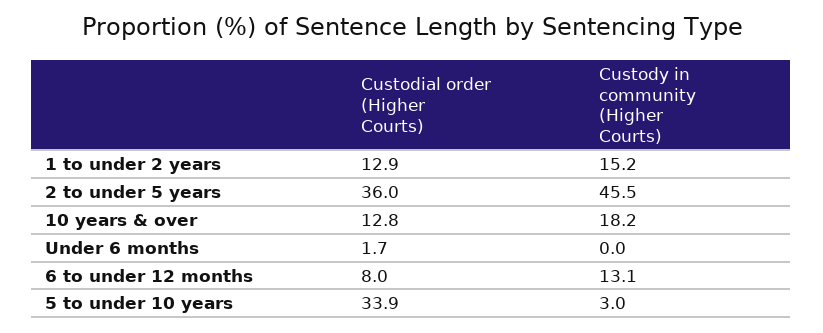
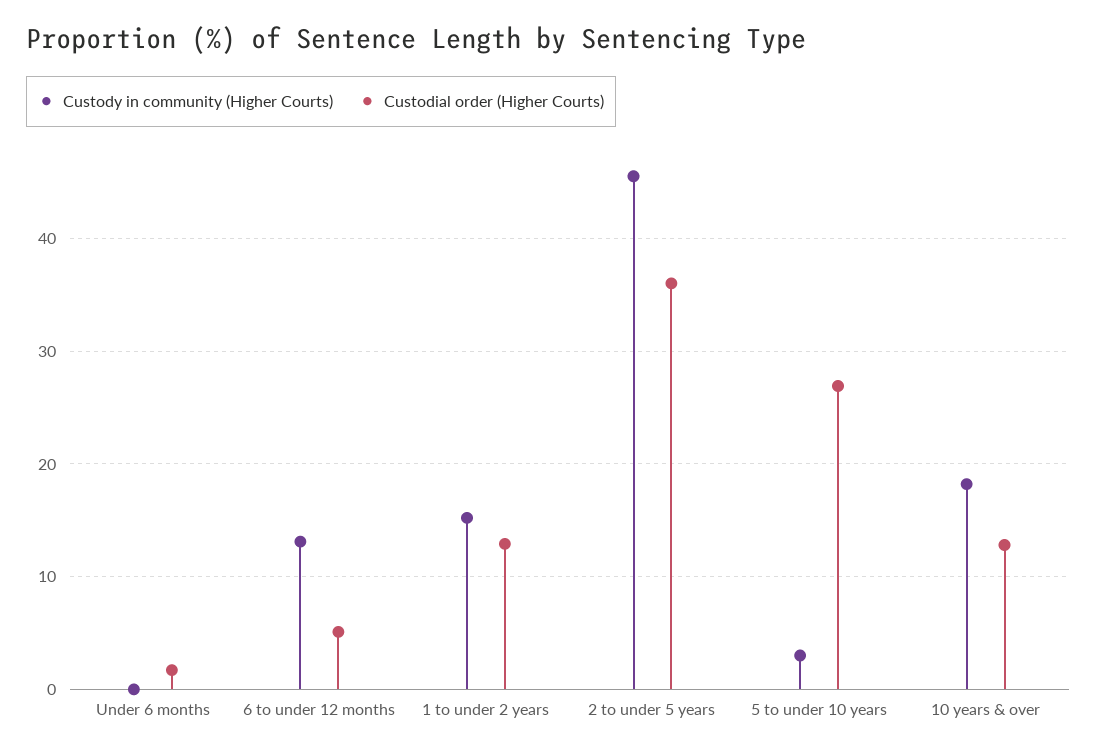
  {
    "Custodial order (Higher Courts)": {
      "1 to under 2 years": 12.9,
      "2 to under 5 years": 36,
      "10 years & over": 12.8,
      "Under 6 months": 1.7,
-     "6 to under 12 months": 8,
+     "6 to under 12 months": 5,
-     "5 to under 10 years": 33.9
+     "5 to under 10 years": 27
    },
    "Custody in community (Higher Courts)": {
      "1 to under 2 years": 15.2,
      "2 to under 5 years": 45.5,
      "10 years & over": 18.2,
      "Under 6 months": 0,
      "6 to under 12 months": 13.1,
      "5 to under 10 years": 3
    }
  }

